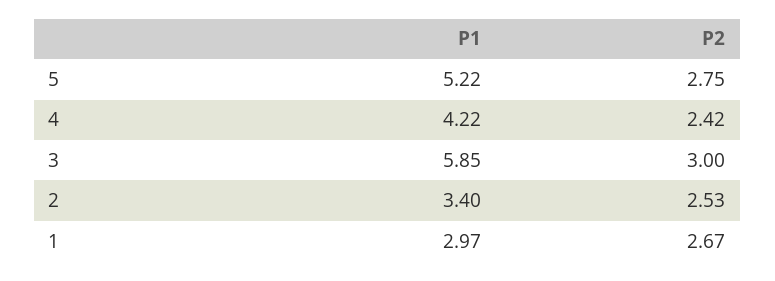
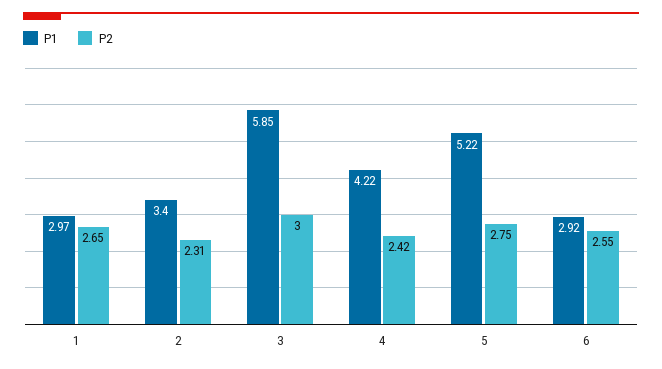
  {
    "P1": {
      "5": 5.22,
      "4": 4.22,
      "3": 5.85,
      "2": 3.4,
-     "1": 2.97
+     "1": 2.97,
+     "6": 2.92
    },
    "P2": {
      "5": 2.75,
      "4": 2.42,
      "3": 3,
-     "2": 2.53,
+     "2": 2.31,
-     "1": 2.67
+     "1": 2.65,
+     "6": 2.55
    }
  }

